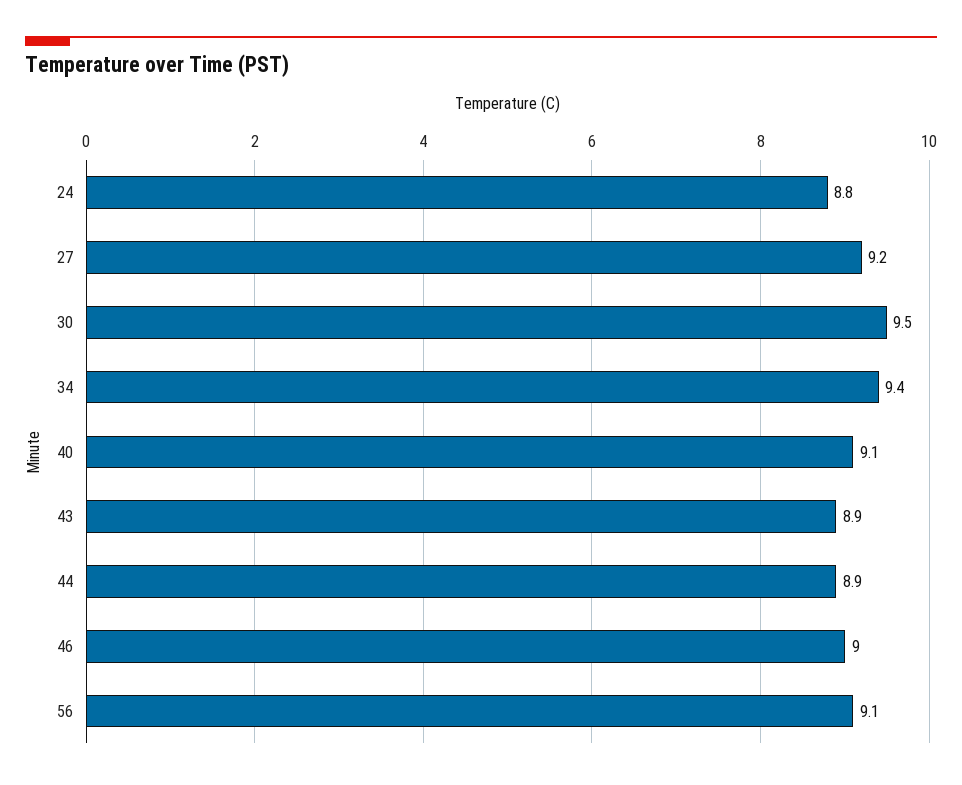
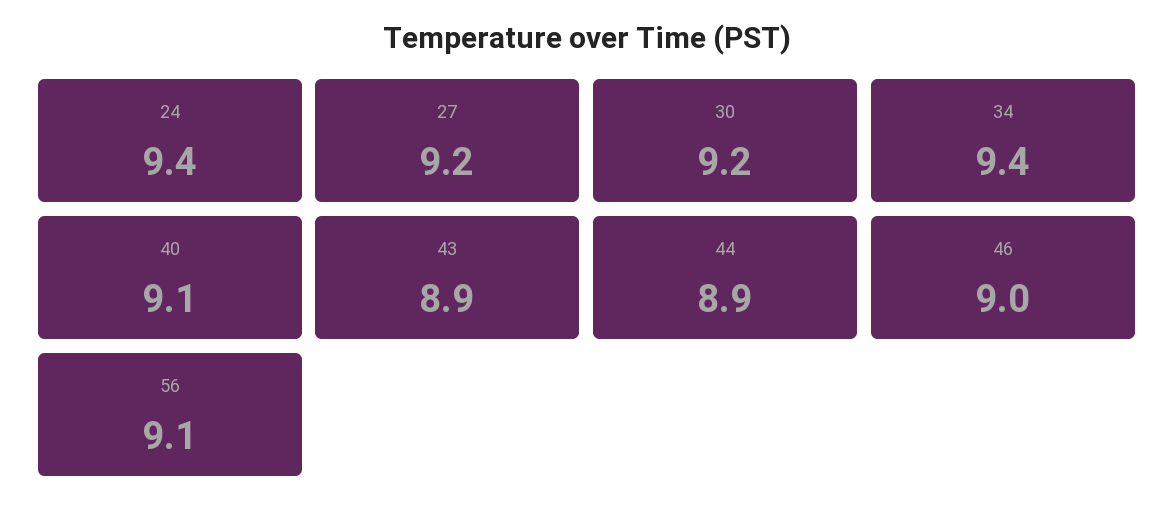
  {
-   "24": 8.8,
+   "24": 9.4,
    "27": 9.2,
-   "30": 9.5,
+   "30": 9.2,
    "34": 9.4,
    "40": 9.1,
    "43": 8.9,
    "44": 8.9,
    "46": 9,
    "56": 9.1
  }

